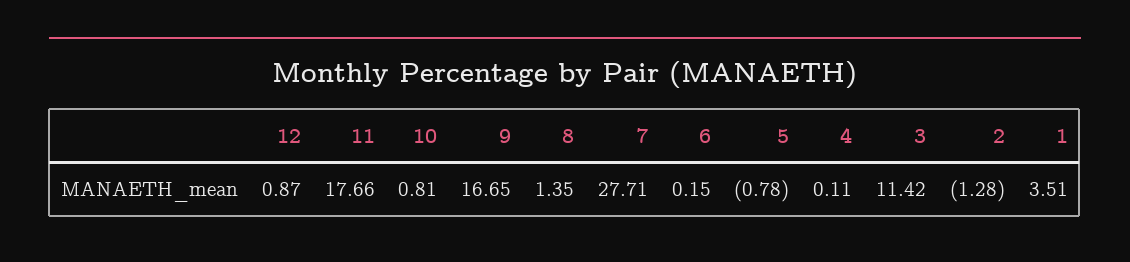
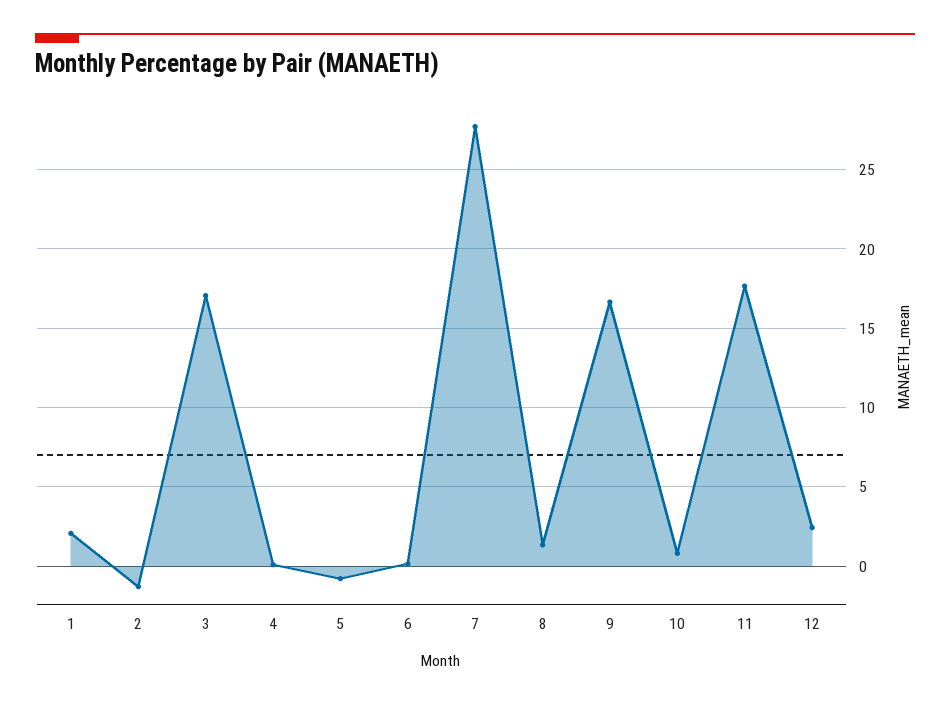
  {
-   "12": 0.87,
+   "12": 2.5,
    "11": 17.66,
    "10": 0.81,
    "9": 16.65,
    "8": 1.35,
    "7": 27.71,
    "6": 0.15,
    "5": -0.78,
    "4": 0.11,
-   "3": 11.42,
+   "3": 17,
    "2": -1.28,
-   "1": 3.51
+   "1": 2
  }

